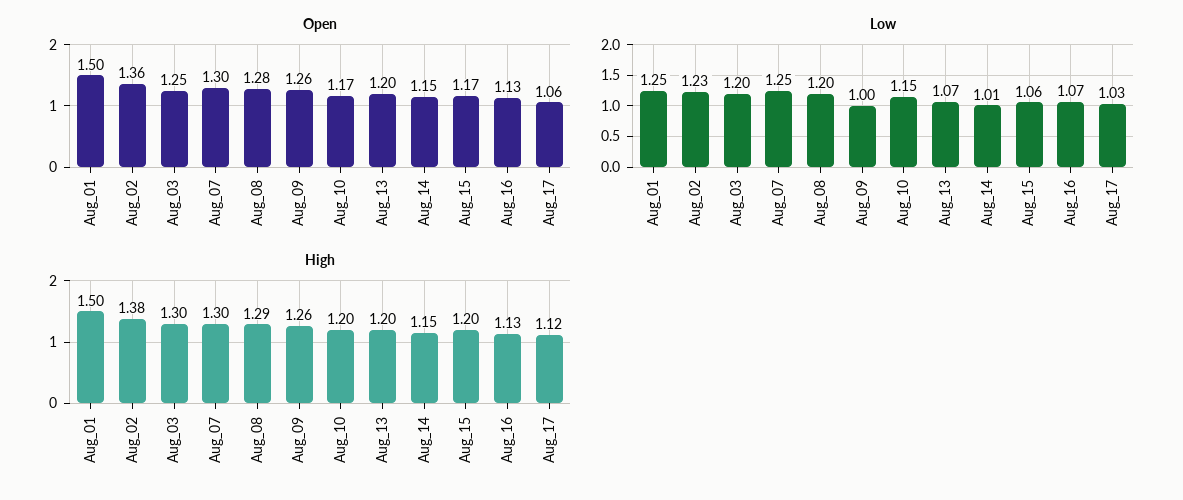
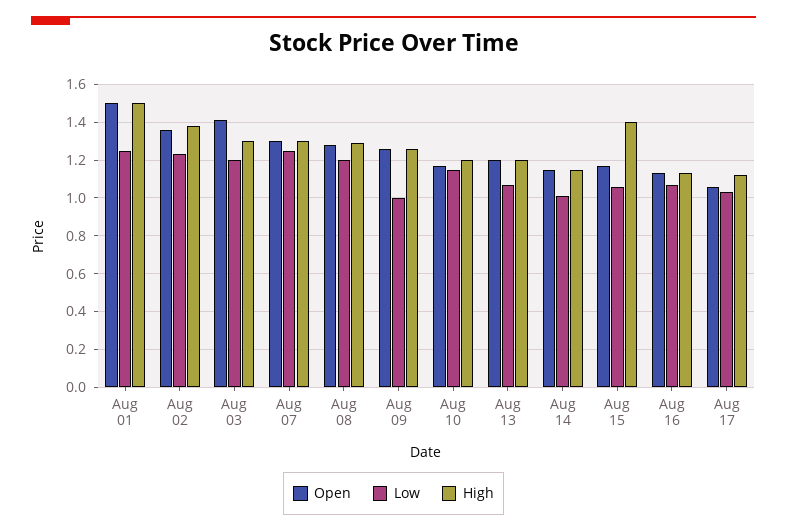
  {
    "Open": {
      "Aug_01": 1.5,
      "Aug_02": 1.36,
-     "Aug_03": 1.25,
+     "Aug_03": 1.4,
      "Aug_07": 1.3,
      "Aug_08": 1.28,
      "Aug_09": 1.26,
      "Aug_10": 1.17,
      "Aug_13": 1.2,
      "Aug_14": 1.15,
      "Aug_15": 1.17,
      "Aug_16": 1.13,
      "Aug_17": 1.06
    },
    "Low": {
      "Aug_01": 1.25,
      "Aug_02": 1.23,
      "Aug_03": 1.2,
      "Aug_07": 1.25,
      "Aug_08": 1.2,
      "Aug_09": 1,
      "Aug_10": 1.15,
      "Aug_13": 1.07,
      "Aug_14": 1.01,
      "Aug_15": 1.06,
      "Aug_16": 1.07,
      "Aug_17": 1.03
    },
    "High": {
      "Aug_01": 1.5,
      "Aug_02": 1.38,
      "Aug_03": 1.3,
      "Aug_07": 1.3,
      "Aug_08": 1.29,
      "Aug_09": 1.26,
      "Aug_10": 1.2,
      "Aug_13": 1.2,
      "Aug_14": 1.15,
-     "Aug_15": 1.2,
+     "Aug_15": 1.4,
      "Aug_16": 1.13,
      "Aug_17": 1.12
    }
  }

